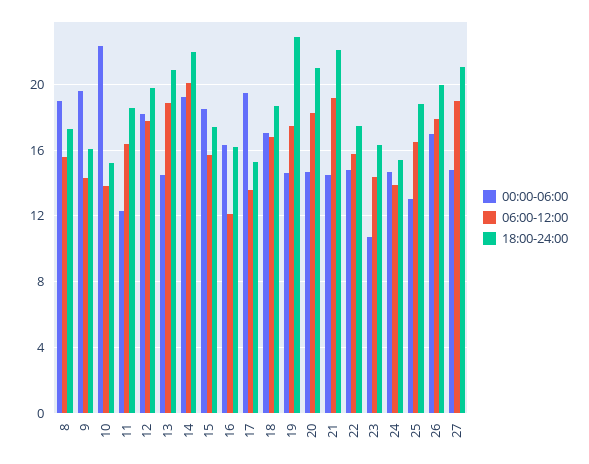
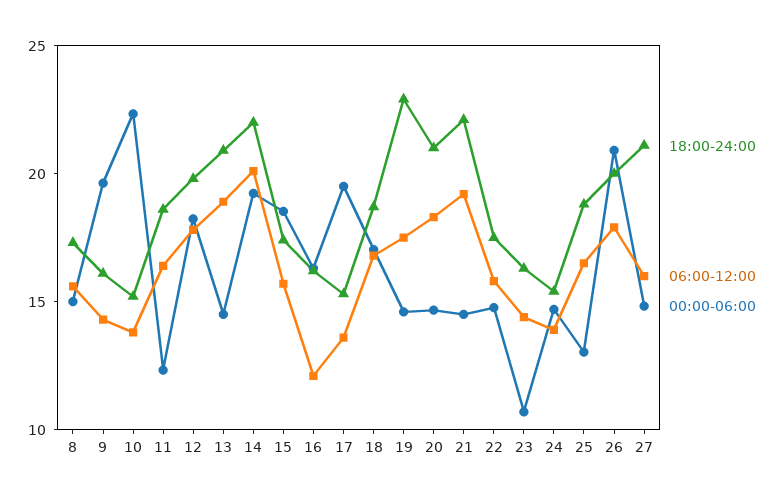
  {
    "00:00-06:00": {
-     "8": 19,
+     "8": 15,
      "9": 19.5,
      "10": 22.5,
      "11": 12.5,
      "12": 18,
      "13": 14.5,
      "14": 19,
      "15": 18.5,
      "16": 16.5,
      "17": 19.5,
      "18": 17,
      "19": 14.5,
      "20": 14.5,
      "21": 14.5,
      "22": 15,
      "23": 10.5,
      "24": 14.5,
      "25": 13,
-     "26": 17,
+     "26": 21,
      "27": 15
    },
    "06:00-12:00": {
      "8": 15.5,
      "9": 14.5,
      "10": 14,
      "11": 16.5,
      "12": 18,
      "13": 19,
      "14": 20,
      "15": 15.5,
      "16": 12,
      "17": 13.5,
      "18": 17,
      "19": 17.5,
      "20": 18.5,
      "21": 19,
      "22": 16,
      "23": 14.5,
      "24": 14,
      "25": 16.5,
      "26": 18,
-     "27": 19
+     "27": 16
    },
    "18:00-24:00": {
      "8": 17.5,
      "9": 16,
      "10": 15,
      "11": 18.5,
      "12": 20,
      "13": 21,
      "14": 22,
      "15": 17.5,
      "16": 16,
      "17": 15.5,
      "18": 18.5,
      "19": 23,
      "20": 21,
      "21": 22,
      "22": 17.5,
      "23": 16.5,
      "24": 15.5,
      "25": 19,
      "26": 20,
      "27": 21
    }
  }

